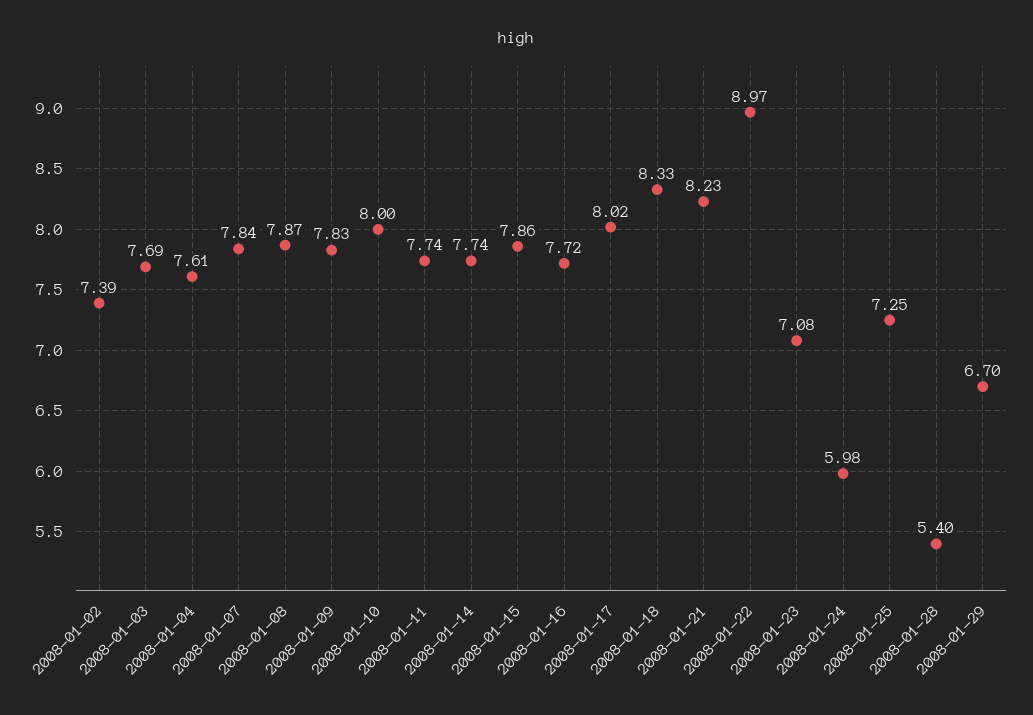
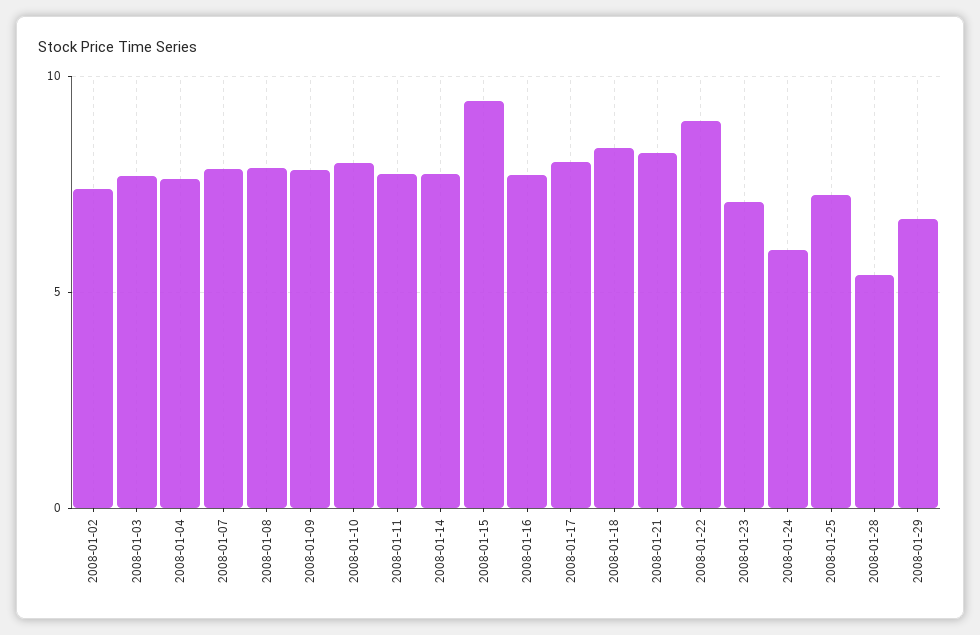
  {
    "2008-01-02": 7.39,
    "2008-01-03": 7.69,
    "2008-01-04": 7.61,
    "2008-01-07": 7.84,
    "2008-01-08": 7.87,
    "2008-01-09": 7.83,
    "2008-01-10": 8,
    "2008-01-11": 7.74,
    "2008-01-14": 7.74,
-   "2008-01-15": 7.86,
+   "2008-01-15": 9.5,
    "2008-01-16": 7.72,
    "2008-01-17": 8.02,
    "2008-01-18": 8.33,
    "2008-01-21": 8.23,
    "2008-01-22": 8.97,
    "2008-01-23": 7.08,
    "2008-01-24": 5.98,
    "2008-01-25": 7.25,
    "2008-01-28": 5.4,
    "2008-01-29": 6.7
  }

